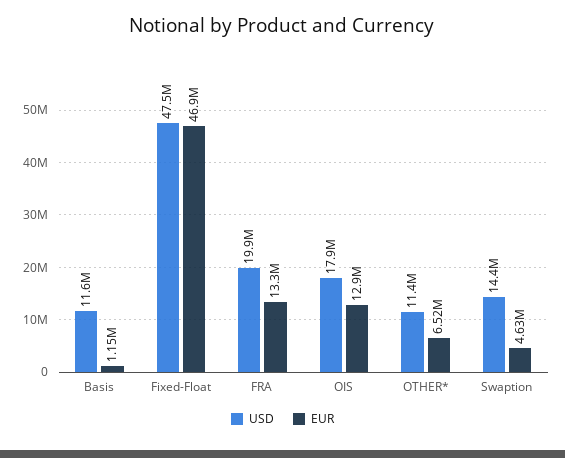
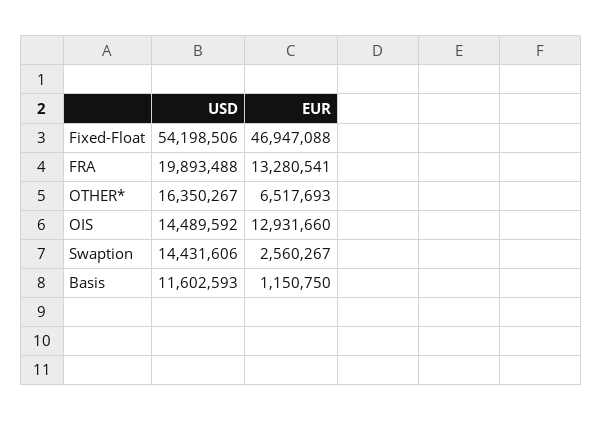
  {
    "USD": {
      "Basis": 11602593,
-     "Fixed-Float": 47500000,
+     "Fixed-Float": 54198506,
      "FRA": 19893488,
-     "OIS": 17900000,
+     "OIS": 14489592,
-     "OTHER*": 11400000,
+     "OTHER*": 16350267,
      "Swaption": 14431606
    },
    "EUR": {
      "Basis": 1150750,
      "Fixed-Float": 46947088,
      "FRA": 13280541,
      "OIS": 12931660,
      "OTHER*": 6517693,
-     "Swaption": 4630000
+     "Swaption": 2560267
    }
  }

